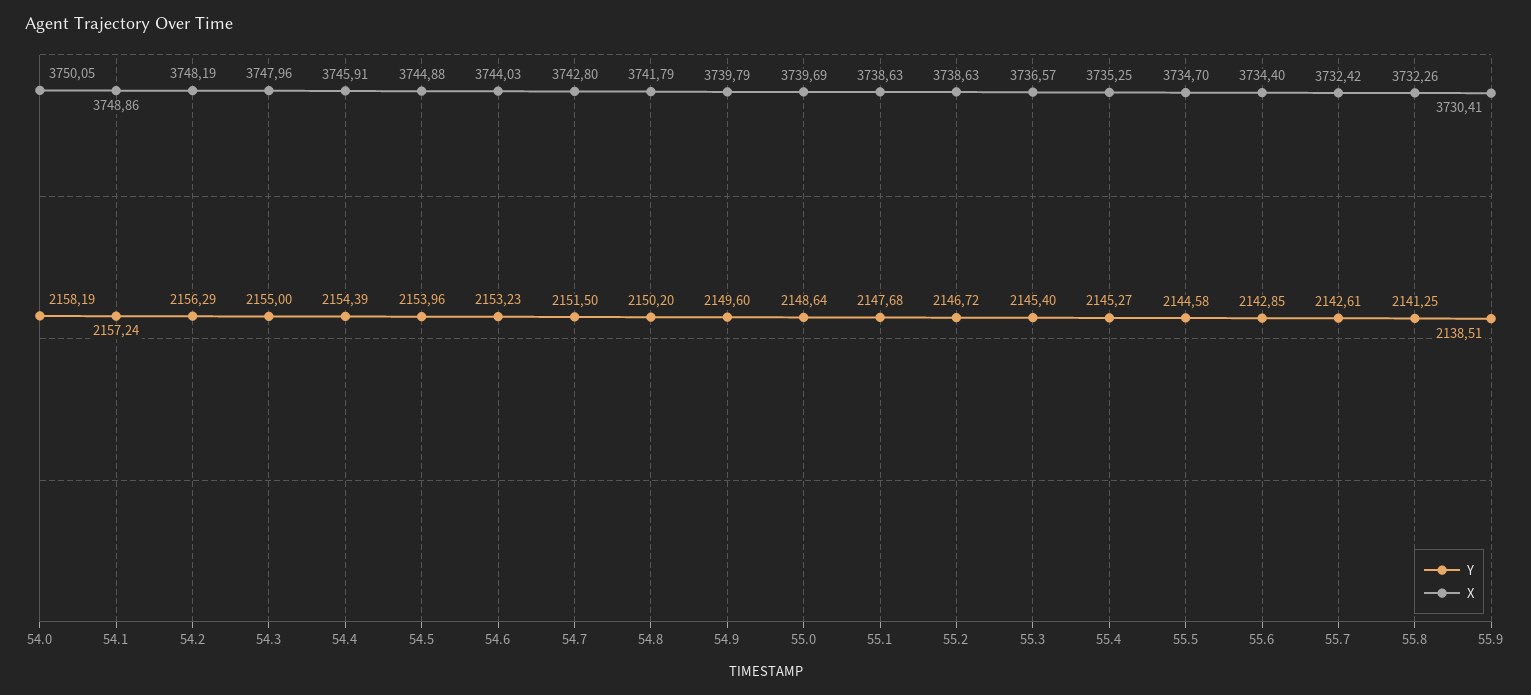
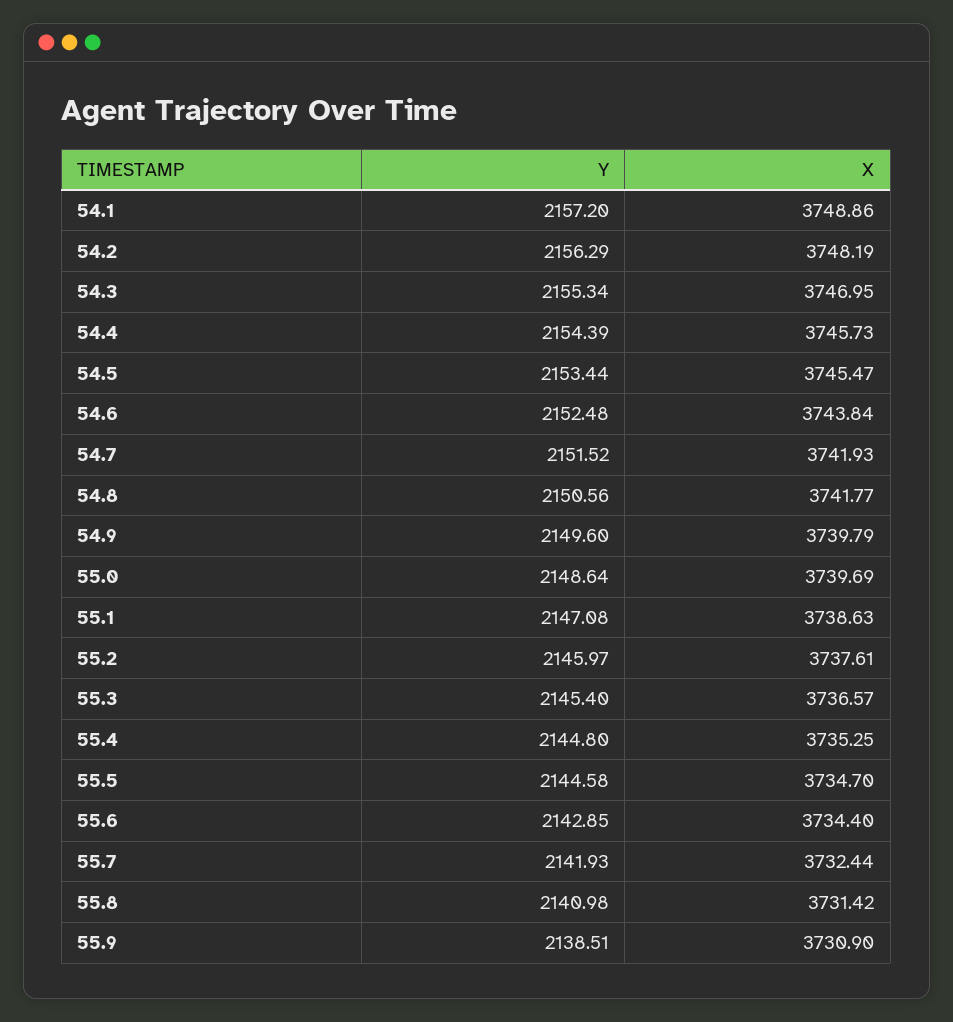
  {
    "Y": {
-     "54.0": 2158.19,
-     "54.1": 2157.24,
+     "54.1": 2157.2,
      "54.2": 2156.29,
-     "54.3": 2155,
+     "54.3": 2155.34,
      "54.4": 2154.39,
-     "54.5": 2153.96,
+     "54.5": 2153.44,
-     "54.6": 2153.23,
+     "54.6": 2152.48,
-     "54.7": 2151.5,
+     "54.7": 2151.52,
-     "54.8": 2150.2,
+     "54.8": 2150.56,
      "54.9": 2149.6,
      "55.0": 2148.64,
-     "55.1": 2147.68,
+     "55.1": 2147.08,
-     "55.2": 2146.72,
+     "55.2": 2145.97,
      "55.3": 2145.4,
-     "55.4": 2145.27,
+     "55.4": 2144.8,
      "55.5": 2144.58,
      "55.6": 2142.85,
-     "55.7": 2142.61,
+     "55.7": 2141.93,
-     "55.8": 2141.25,
+     "55.8": 2140.98,
      "55.9": 2138.51
    },
    "X": {
-     "54.0": 3750.05,
      "54.1": 3748.86,
      "54.2": 3748.19,
-     "54.3": 3747.96,
+     "54.3": 3746.95,
-     "54.4": 3745.91,
+     "54.4": 3745.73,
-     "54.5": 3744.88,
+     "54.5": 3745.47,
-     "54.6": 3744.03,
+     "54.6": 3743.84,
-     "54.7": 3742.8,
+     "54.7": 3741.93,
-     "54.8": 3741.79,
+     "54.8": 3741.77,
      "54.9": 3739.79,
      "55.0": 3739.69,
      "55.1": 3738.63,
-     "55.2": 3738.63,
+     "55.2": 3737.61,
      "55.3": 3736.57,
      "55.4": 3735.25,
      "55.5": 3734.7,
      "55.6": 3734.4,
-     "55.7": 3732.42,
+     "55.7": 3732.44,
-     "55.8": 3732.26,
+     "55.8": 3731.42,
-     "55.9": 3730.41
+     "55.9": 3730.9
    }
  }

